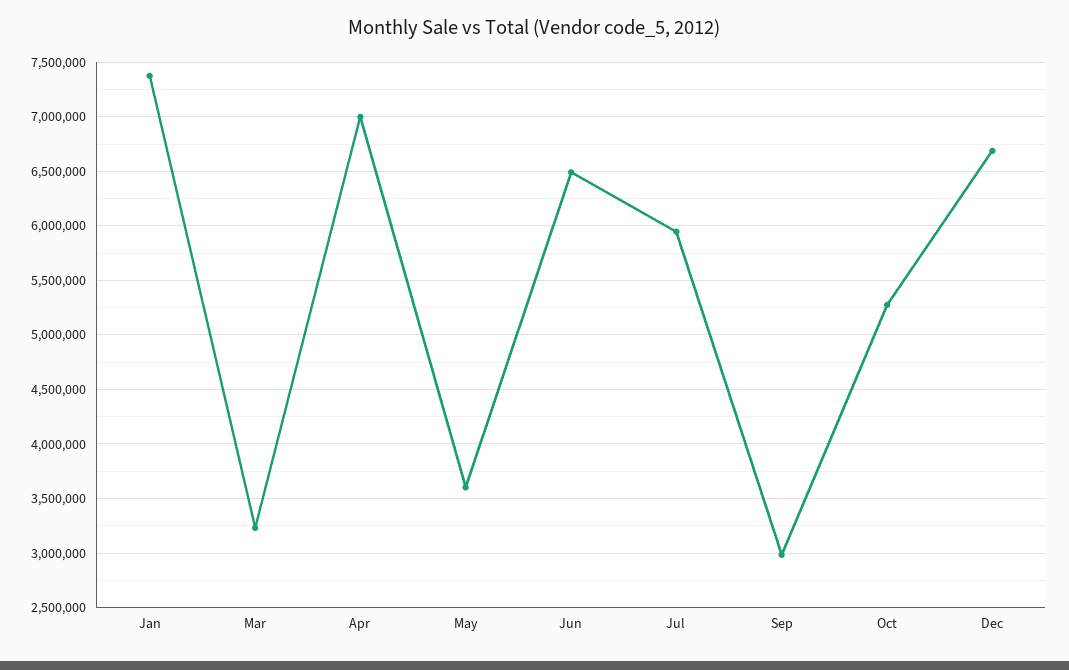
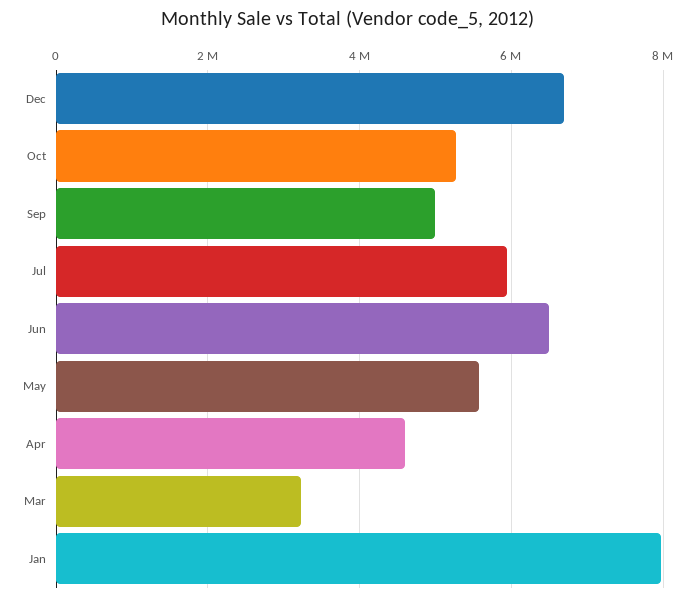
  {
-   "Jan": 7400000,
+   "Jan": 8000000,
    "Mar": 3200000,
-   "Apr": 7000000,
+   "Apr": 4600000,
-   "May": 3600000,
+   "May": 5600000,
    "Jun": 6500000,
    "Jul": 5900000,
-   "Sep": 3000000,
+   "Sep": 5000000,
    "Oct": 5300000,
    "Dec": 6700000
  }

